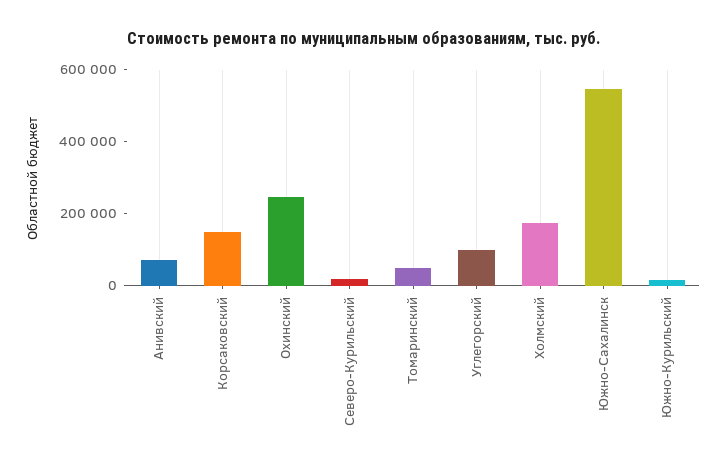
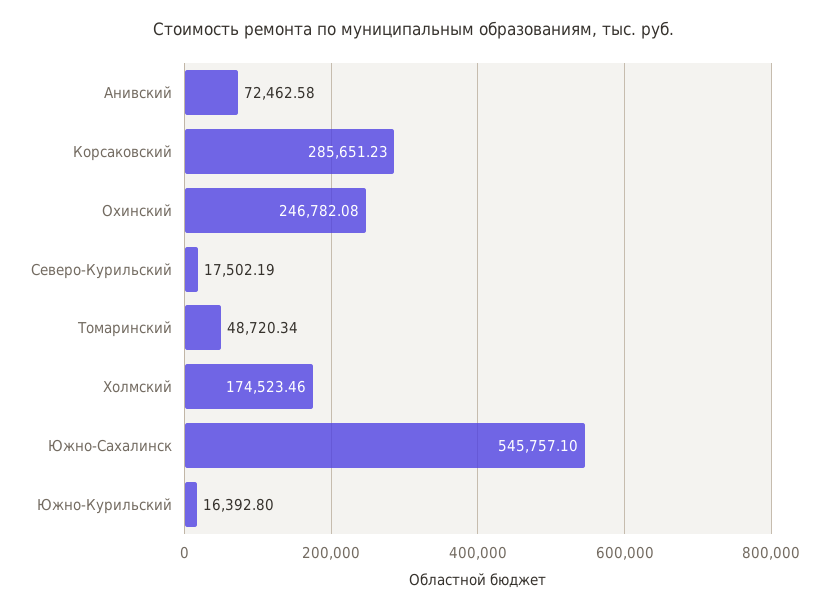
  {
    "Анивский": 72462.58,
-   "Корсаковский": 150000,
+   "Корсаковский": 285651.23,
    "Охинский": 246782.08,
    "Северо-Курильский": 17502.19,
    "Томаринский": 48720.34,
-   "Углегорский": 100000,
    "Холмский": 174523.46,
    "Южно-Сахалинск": 545757.1,
    "Южно-Курильский": 16392.8
  }

